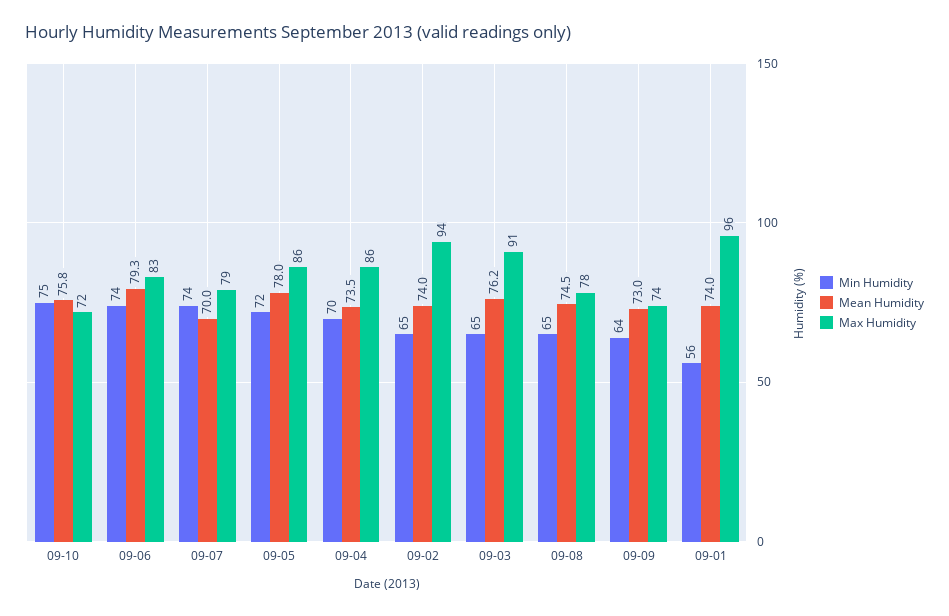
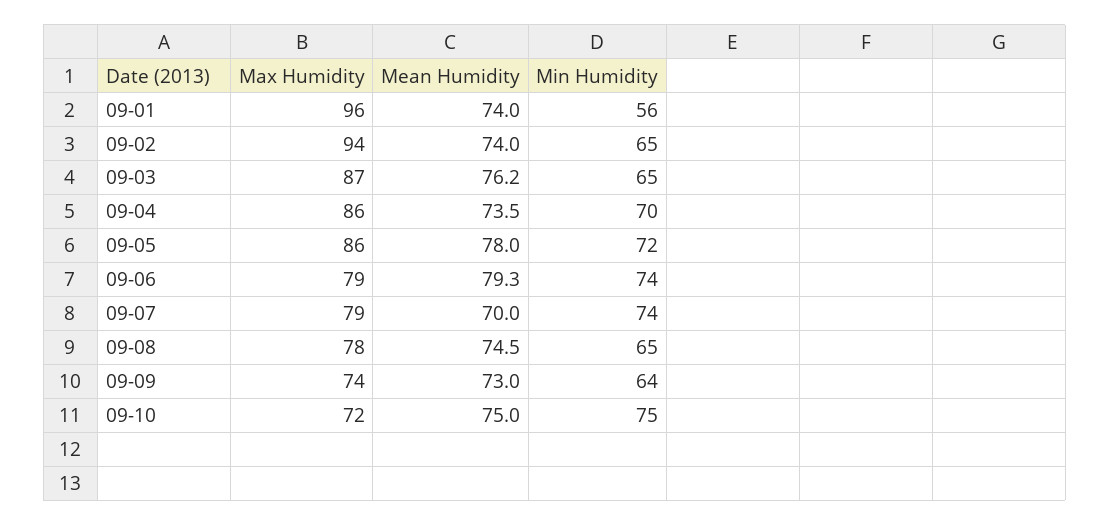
  {
    "Min Humidity": {
      "09-10": 75,
      "09-06": 74,
      "09-07": 74,
      "09-05": 72,
      "09-04": 70,
      "09-02": 65,
      "09-03": 65,
      "09-08": 65,
      "09-09": 64,
      "09-01": 56
    },
    "Mean Humidity": {
-     "09-10": 75.8,
+     "09-10": 75,
      "09-06": 79.3,
      "09-07": 70,
      "09-05": 78,
      "09-04": 73.5,
      "09-02": 74,
      "09-03": 76.2,
      "09-08": 74.5,
      "09-09": 73,
      "09-01": 74
    },
    "Max Humidity": {
      "09-10": 72,
-     "09-06": 83,
+     "09-06": 79,
      "09-07": 79,
      "09-05": 86,
      "09-04": 86,
      "09-02": 94,
-     "09-03": 91,
+     "09-03": 87,
      "09-08": 78,
      "09-09": 74,
      "09-01": 96
    }
  }

